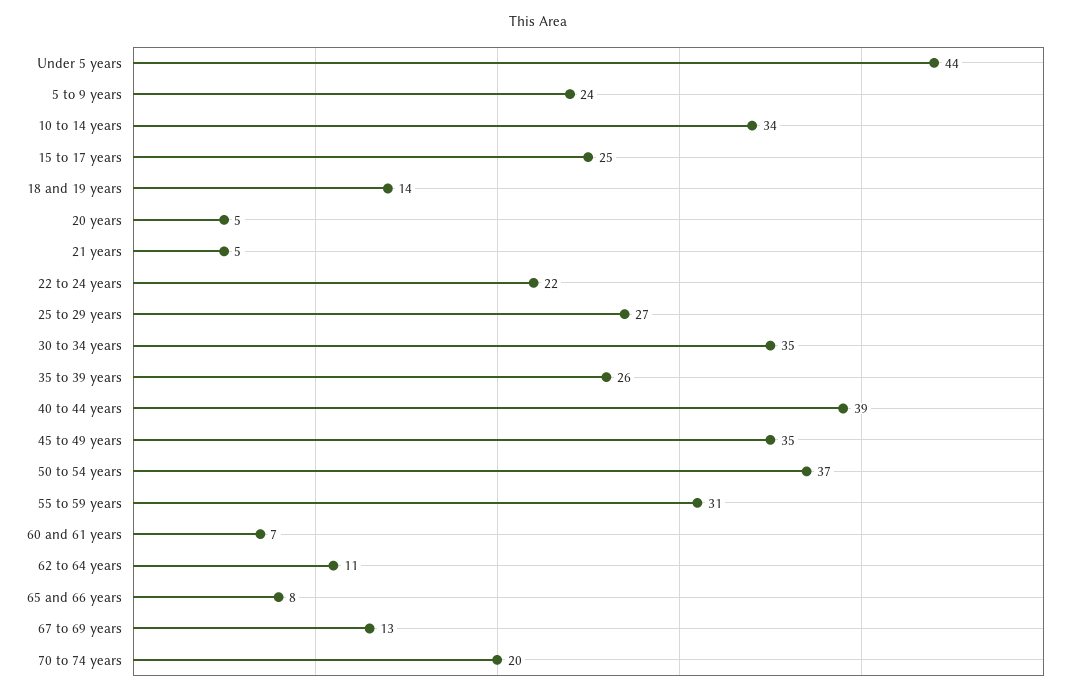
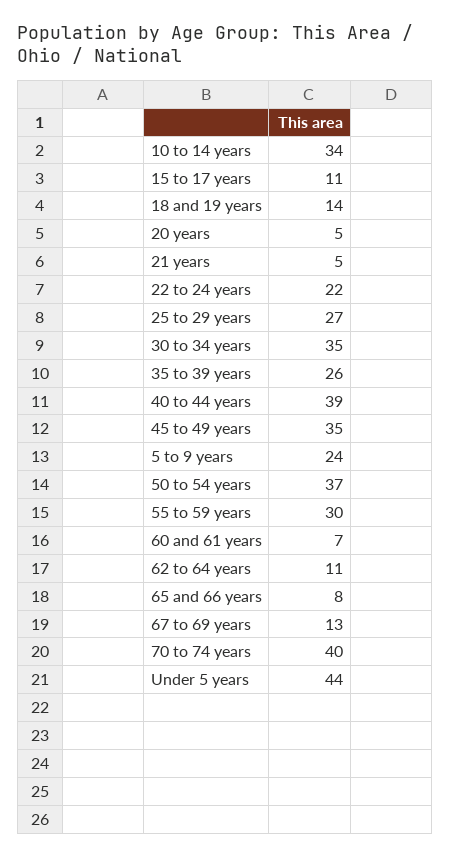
  {
    "Under 5 years": 44,
    "5 to 9 years": 24,
    "10 to 14 years": 34,
-   "15 to 17 years": 25,
+   "15 to 17 years": 11,
    "18 and 19 years": 14,
    "20 years": 5,
    "21 years": 5,
    "22 to 24 years": 22,
    "25 to 29 years": 27,
    "30 to 34 years": 35,
    "35 to 39 years": 26,
    "40 to 44 years": 39,
    "45 to 49 years": 35,
    "50 to 54 years": 37,
-   "55 to 59 years": 31,
+   "55 to 59 years": 30,
    "60 and 61 years": 7,
    "62 to 64 years": 11,
    "65 and 66 years": 8,
    "67 to 69 years": 13,
-   "70 to 74 years": 20
+   "70 to 74 years": 40
  }

